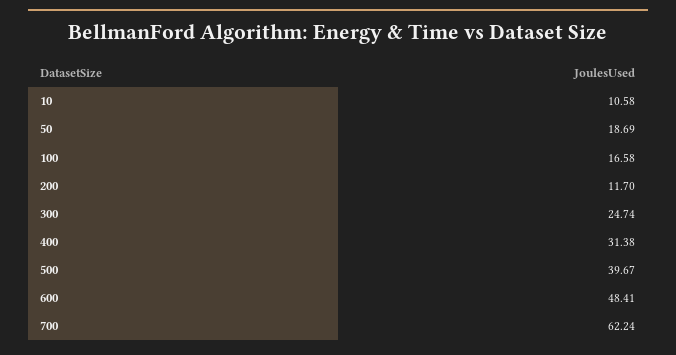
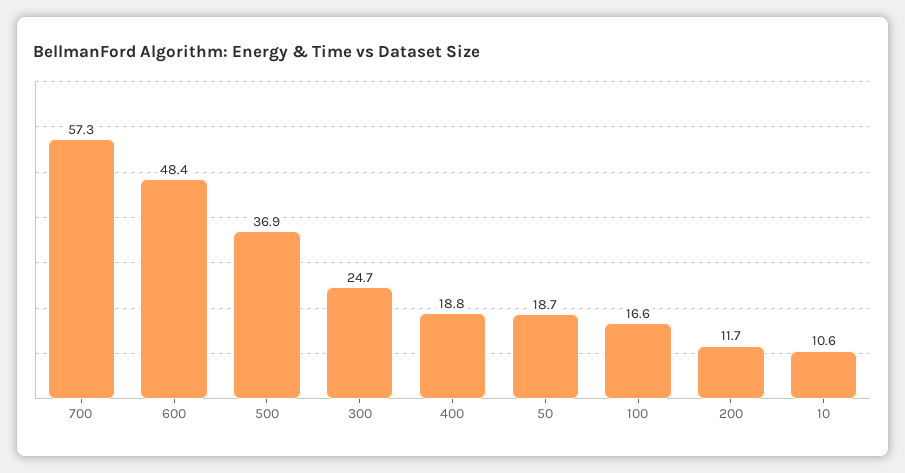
  {
    "10": 10.58,
    "50": 18.69,
    "100": 16.58,
    "200": 11.7,
    "300": 24.74,
-   "400": 31.38,
+   "400": 18.8,
-   "500": 39.67,
+   "500": 36.9,
    "600": 48.41,
-   "700": 62.24
+   "700": 57.3
  }

